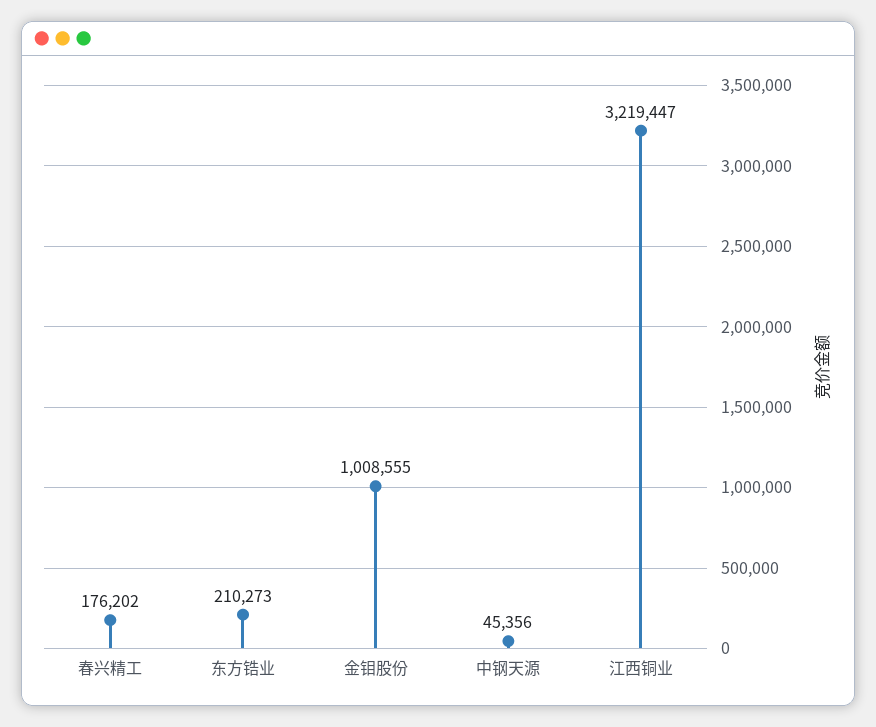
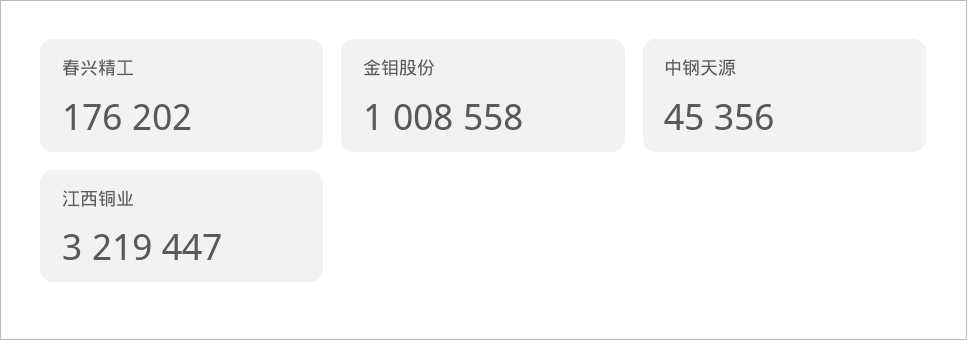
  {
    "春兴精工": 176202,
-   "东方锆业": 210273,
-   "金钼股份": 1008555,
+   "金钼股份": 1008558,
    "中钢天源": 45356,
    "江西铜业": 3219447
  }

